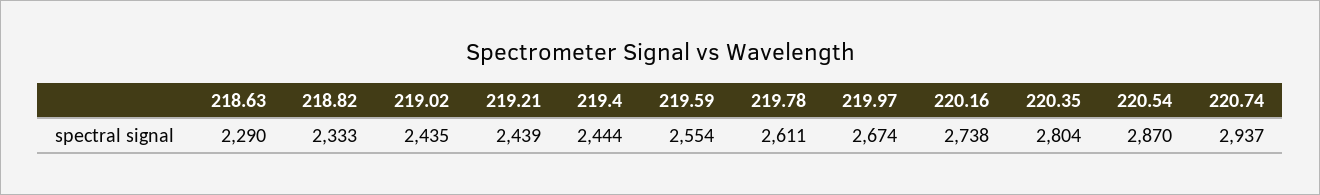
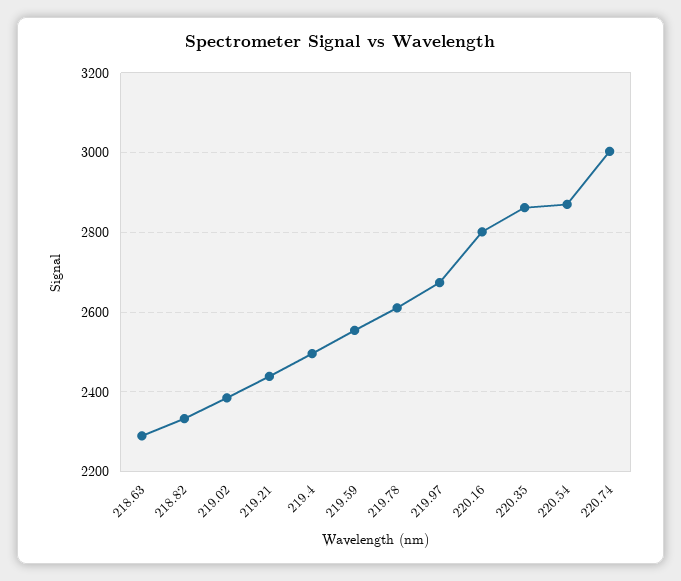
  {
    "218.63": 2290,
    "218.82": 2333,
-   "219.02": 2435,
+   "219.02": 2380,
    "219.21": 2439,
-   "219.4": 2444,
+   "219.4": 2500,
    "219.59": 2554,
    "219.78": 2611,
    "219.97": 2674,
-   "220.16": 2738,
+   "220.16": 2800,
-   "220.35": 2804,
+   "220.35": 2860,
    "220.54": 2870,
-   "220.74": 2937
+   "220.74": 3000
  }

